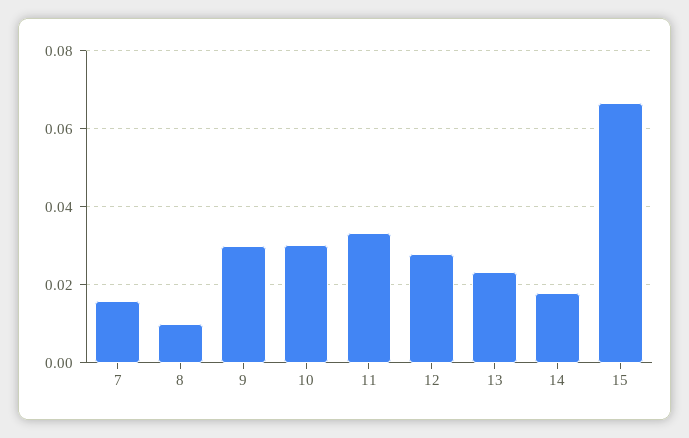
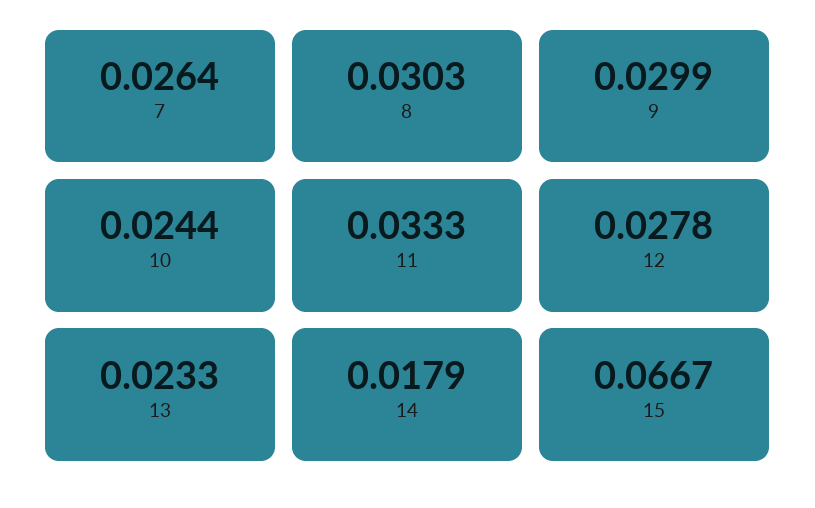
  {
-   "7": 0.016,
+   "7": 0.0264,
-   "8": 0.01,
+   "8": 0.0303,
    "9": 0.0299,
-   "10": 0.03,
+   "10": 0.0244,
    "11": 0.0333,
    "12": 0.0278,
    "13": 0.0233,
    "14": 0.0179,
    "15": 0.0667
  }

